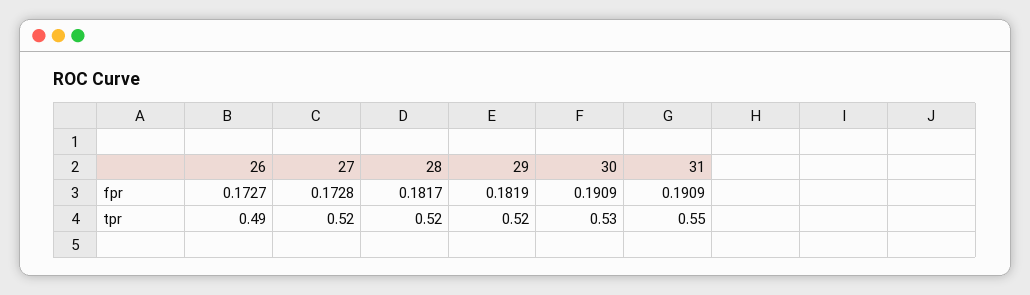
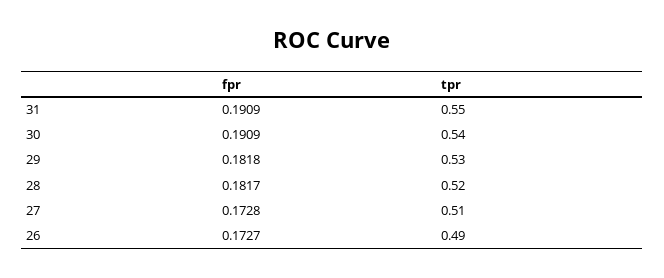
  {
    "26": {
      "fpr": 0.1727,
      "tpr": 0.49
    },
    "27": {
      "fpr": 0.1728,
-     "tpr": 0.52
+     "tpr": 0.51
    },
    "28": {
      "fpr": 0.1817,
      "tpr": 0.52
    },
    "29": {
-     "fpr": 0.1819,
+     "fpr": 0.1818,
-     "tpr": 0.52
+     "tpr": 0.53
    },
    "30": {
      "fpr": 0.1909,
-     "tpr": 0.53
+     "tpr": 0.54
    },
    "31": {
      "fpr": 0.1909,
      "tpr": 0.55
    }
  }

